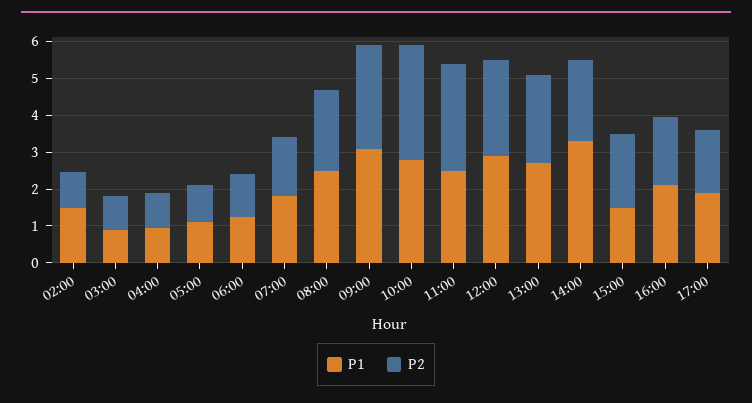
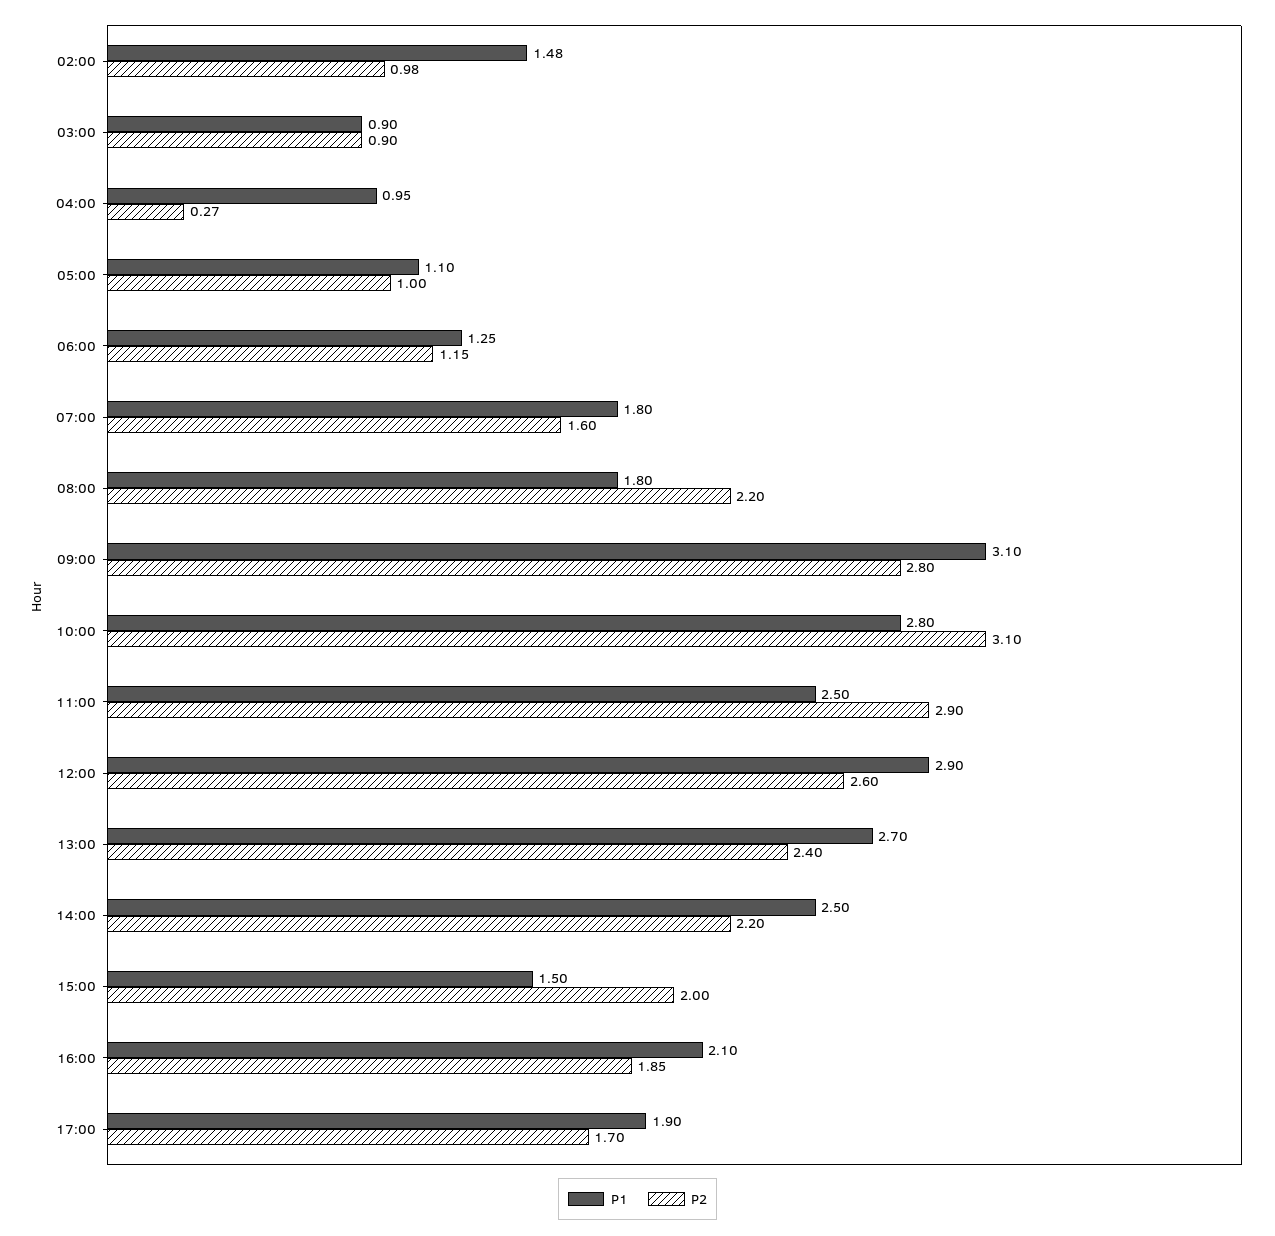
  {
    "P1": {
      "02:00": 1.48,
      "03:00": 0.9,
      "04:00": 0.95,
      "05:00": 1.1,
      "06:00": 1.25,
      "07:00": 1.8,
-     "08:00": 2.5,
+     "08:00": 1.8,
      "09:00": 3.1,
      "10:00": 2.8,
      "11:00": 2.5,
      "12:00": 2.9,
      "13:00": 2.7,
-     "14:00": 3.25,
+     "14:00": 2.5,
      "15:00": 1.5,
      "16:00": 2.1,
      "17:00": 1.9
    },
    "P2": {
      "02:00": 0.98,
      "03:00": 0.9,
-     "04:00": 1,
+     "04:00": 0.27,
      "05:00": 1,
      "06:00": 1.15,
      "07:00": 1.6,
      "08:00": 2.2,
      "09:00": 2.8,
      "10:00": 3.1,
      "11:00": 2.9,
      "12:00": 2.6,
      "13:00": 2.4,
      "14:00": 2.2,
      "15:00": 2,
      "16:00": 1.85,
      "17:00": 1.7
    }
  }

